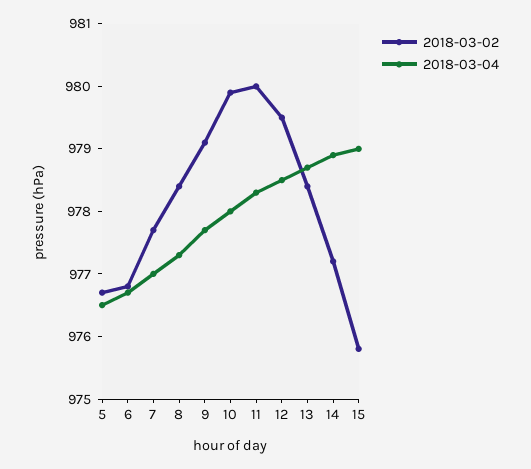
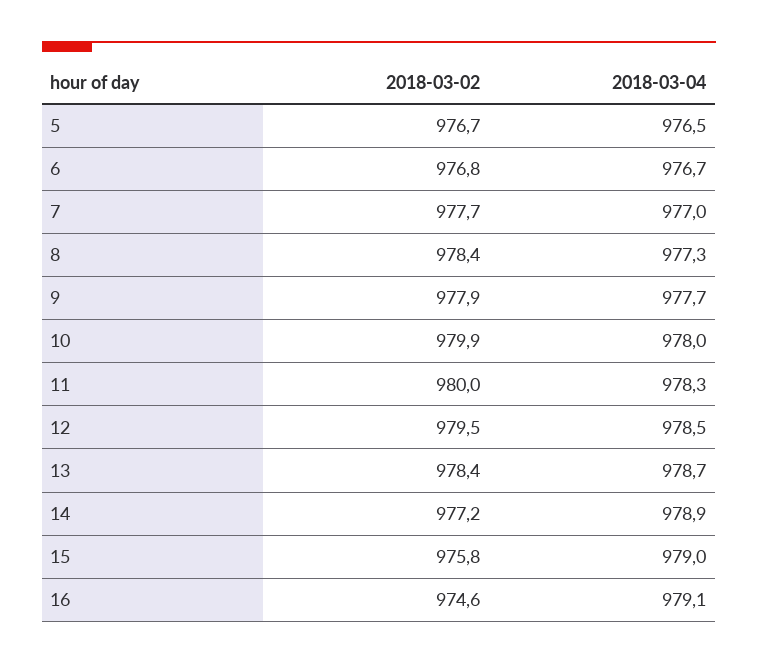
  {
    "2018-03-02": {
      "5": 976.7,
      "6": 976.8,
      "7": 977.7,
      "8": 978.4,
-     "9": 979,
+     "9": 977.9,
      "10": 979.9,
      "11": 980,
      "12": 979.5,
      "13": 978.4,
      "14": 977.2,
-     "15": 975.8
+     "15": 975.8,
+     "16": 974.6
    },
    "2018-03-04": {
      "5": 976.5,
      "6": 976.7,
      "7": 977,
      "8": 977.3,
      "9": 977.7,
      "10": 978,
      "11": 978.3,
      "12": 978.5,
      "13": 978.7,
      "14": 978.9,
-     "15": 979
+     "15": 979,
+     "16": 979.1
    }
  }

